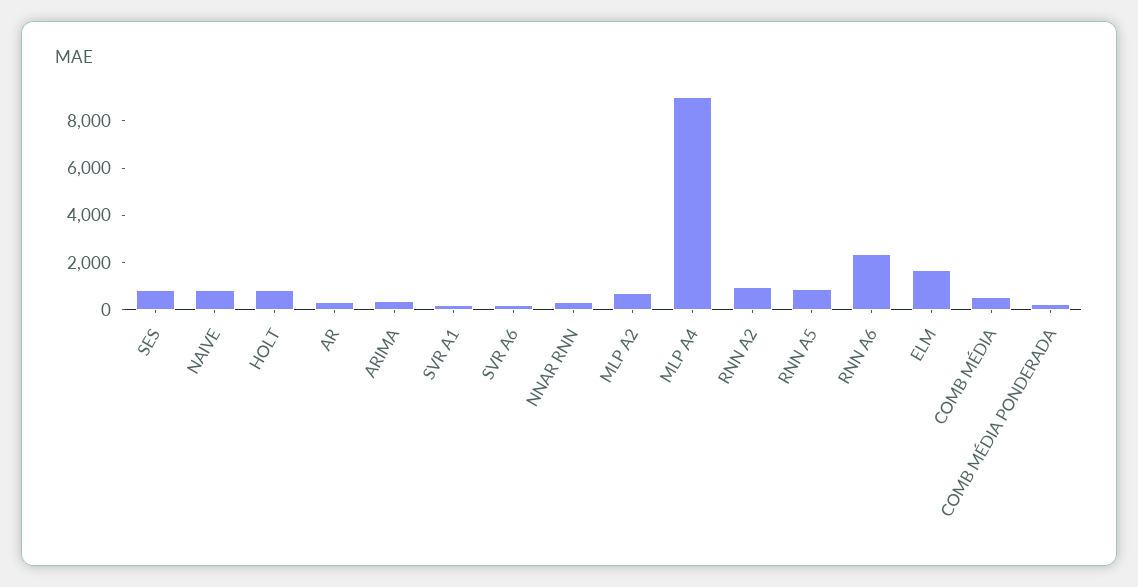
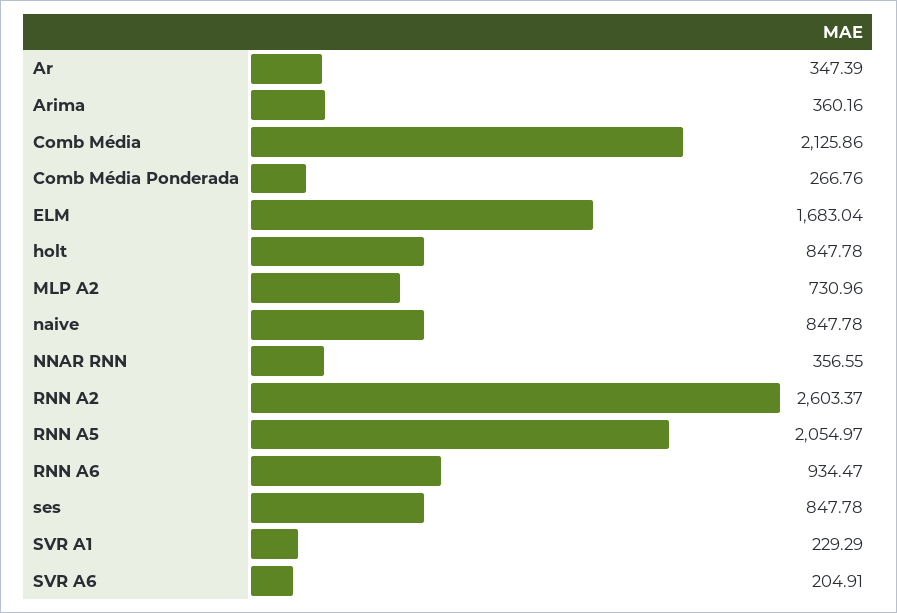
  {
    "SES": 847.78,
    "NAIVE": 847.78,
    "HOLT": 847.78,
    "AR": 347.39,
    "ARIMA": 360.16,
    "SVR A1": 229.29,
    "SVR A6": 204.91,
    "NNAR RNN": 356.55,
    "MLP A2": 730.96,
-   "MLP A4": 9000,
-   "RNN A2": 1000,
+   "RNN A2": 2603.37,
-   "RNN A5": 1000,
+   "RNN A5": 2054.97,
-   "RNN A6": 2500,
+   "RNN A6": 934.47,
    "ELM": 1683.04,
-   "COMB MÉDIA": 500,
+   "COMB MÉDIA": 2125.86,
    "COMB MÉDIA PONDERADA": 266.76
  }

